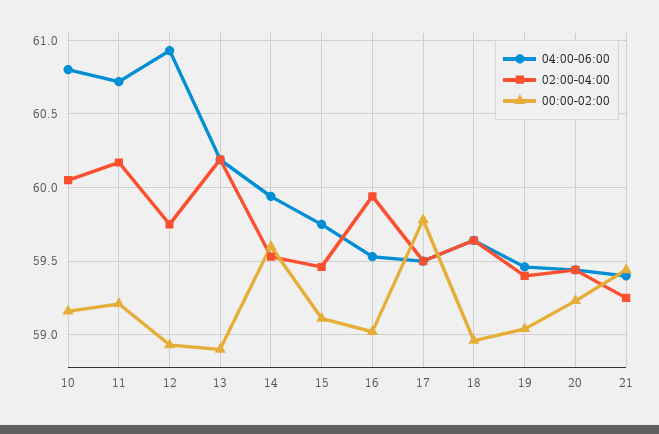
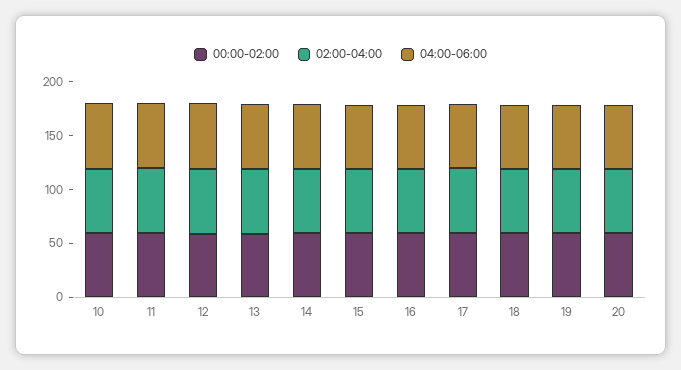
  {
    "04:00-06:00": {
      "10": 60.8,
      "11": 60.7,
      "12": 60.95,
      "13": 60.2,
      "14": 59.95,
      "15": 59.75,
      "16": 59.55,
      "17": 59.5,
      "18": 59.65,
      "19": 59.45,
-     "20": 59.45,
+     "20": 59.45
-     "21": 59.4
    },
    "02:00-04:00": {
      "10": 60.05,
      "11": 60.15,
      "12": 59.75,
      "13": 60.2,
      "14": 59.55,
      "15": 59.45,
      "16": 59.95,
      "17": 59.5,
      "18": 59.65,
      "19": 59.4,
-     "20": 59.45,
+     "20": 59.45
-     "21": 59.25
    },
    "00:00-02:00": {
      "10": 59.15,
      "11": 59.2,
      "12": 58.95,
      "13": 58.9,
      "14": 59.6,
      "15": 59.1,
      "16": 59,
      "17": 59.8,
      "18": 58.95,
      "19": 59.05,
-     "20": 59.25,
+     "20": 59.25
-     "21": 59.45
    }
  }

